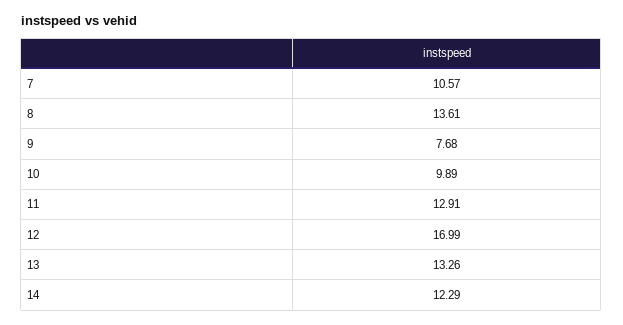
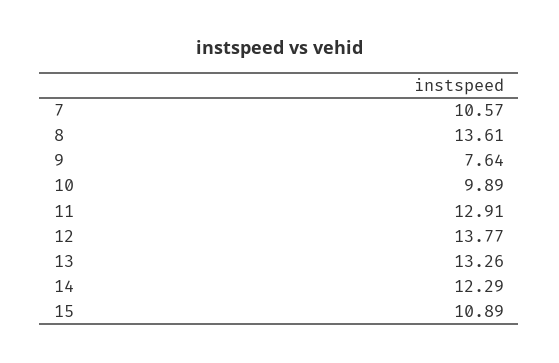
  {
    "7": 10.57,
    "8": 13.61,
-   "9": 7.68,
+   "9": 7.64,
    "10": 9.89,
    "11": 12.91,
-   "12": 16.99,
+   "12": 13.77,
    "13": 13.26,
-   "14": 12.29
+   "14": 12.29,
+   "15": 10.89
  }

